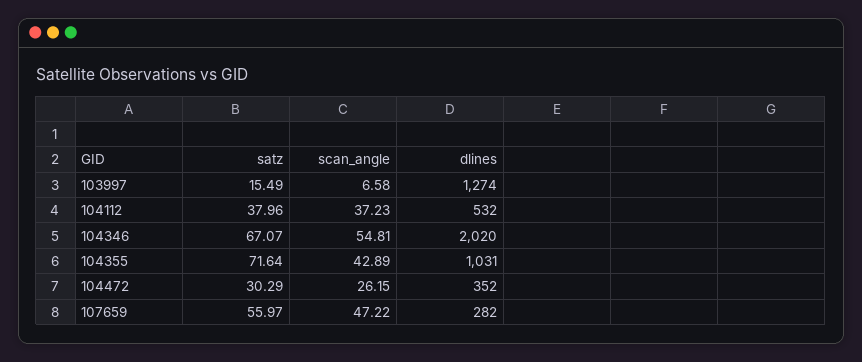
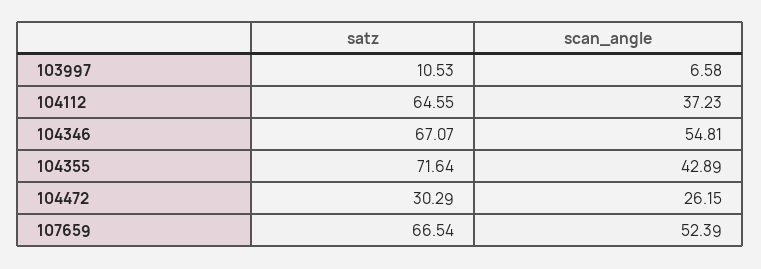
  {
    "satz": {
-     "103997": 15.49,
+     "103997": 10.53,
-     "104112": 37.96,
+     "104112": 64.55,
      "104346": 67.07,
      "104355": 71.64,
      "104472": 30.29,
-     "107659": 55.97
+     "107659": 66.54
    },
    "scan_angle": {
      "103997": 6.58,
      "104112": 37.23,
      "104346": 54.81,
      "104355": 42.89,
      "104472": 26.15,
-     "107659": 47.22
+     "107659": 52.39
-   },
+   }
-   "dlines": {
-     "103997": 1274,
-     "104112": 532,
-     "104346": 2020,
-     "104355": 1031,
-     "104472": 352,
-     "107659": 282
-   }
  }

